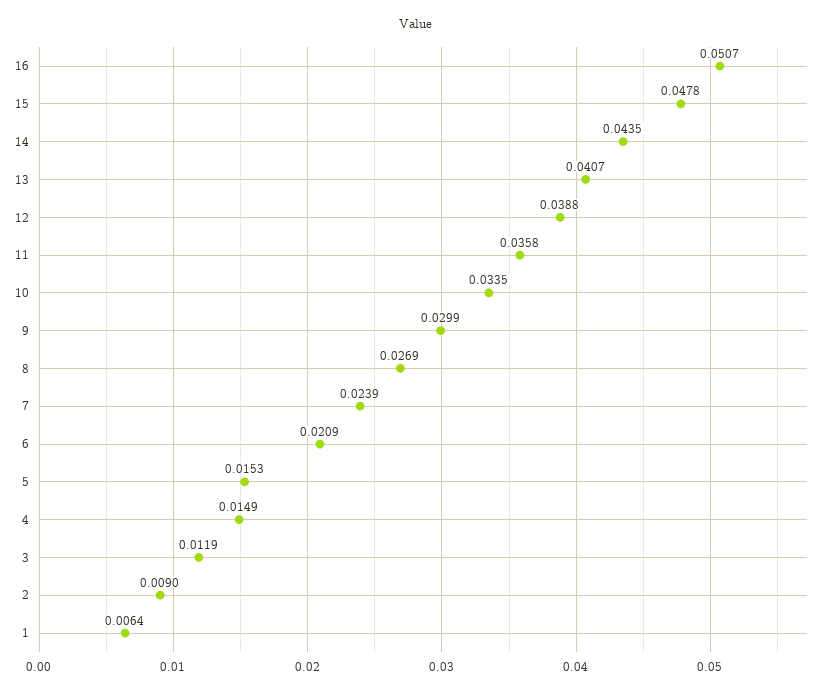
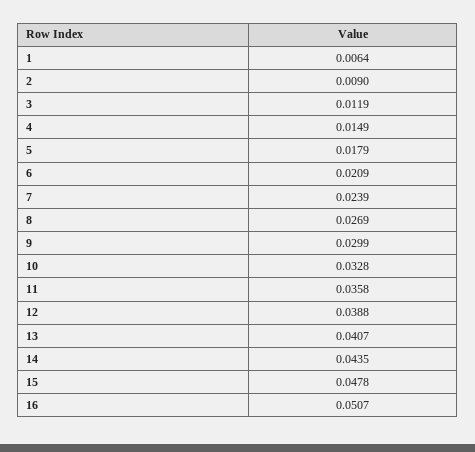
  {
    "16": 0.0507,
    "15": 0.0478,
    "14": 0.0435,
    "13": 0.0407,
    "12": 0.0388,
    "11": 0.0358,
-   "10": 0.0335,
+   "10": 0.0328,
    "9": 0.0299,
    "8": 0.0269,
    "7": 0.0239,
    "6": 0.0209,
-   "5": 0.0153,
+   "5": 0.0179,
    "4": 0.0149,
    "3": 0.0119,
    "2": 0.009,
    "1": 0.0064
  }

